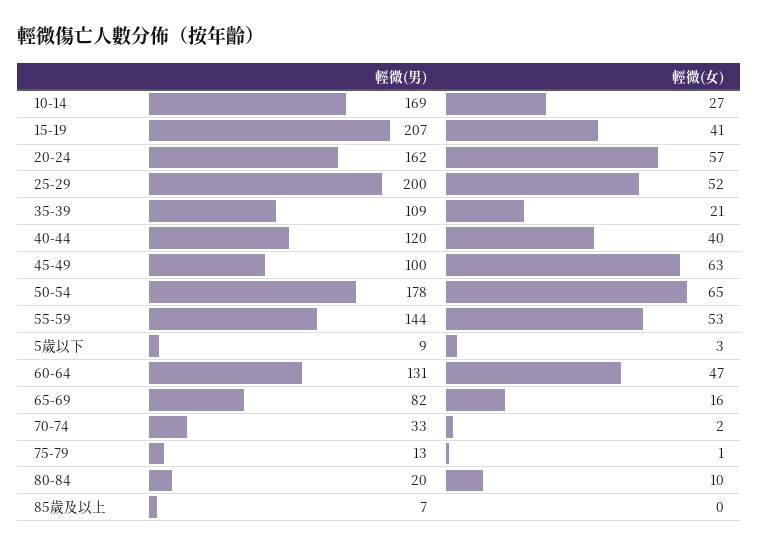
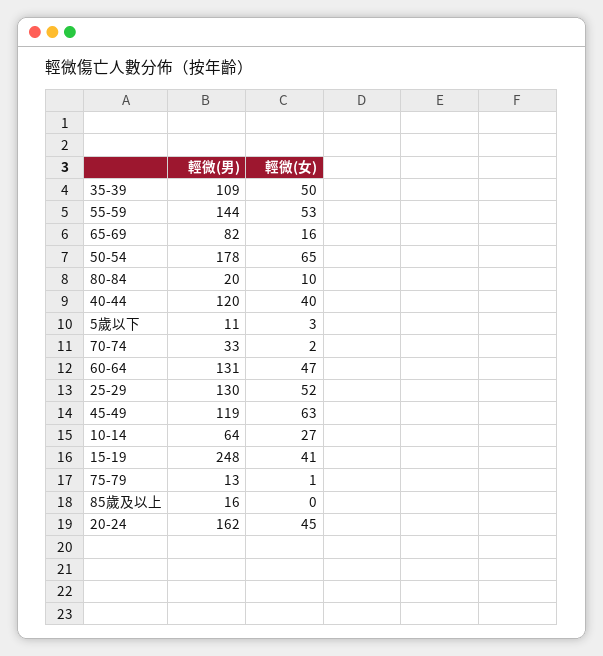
  {
    "輕微(男)": {
-     "10-14": 169,
+     "10-14": 64,
-     "15-19": 207,
+     "15-19": 248,
      "20-24": 162,
-     "25-29": 200,
+     "25-29": 130,
      "35-39": 109,
      "40-44": 120,
-     "45-49": 100,
+     "45-49": 119,
      "50-54": 178,
      "55-59": 144,
-     "5歲以下": 9,
+     "5歲以下": 11,
      "60-64": 131,
      "65-69": 82,
      "70-74": 33,
      "75-79": 13,
      "80-84": 20,
-     "85歲及以上": 7
+     "85歲及以上": 16
    },
    "輕微(女)": {
      "10-14": 27,
      "15-19": 41,
-     "20-24": 57,
+     "20-24": 45,
      "25-29": 52,
-     "35-39": 21,
+     "35-39": 50,
      "40-44": 40,
      "45-49": 63,
      "50-54": 65,
      "55-59": 53,
      "5歲以下": 3,
      "60-64": 47,
      "65-69": 16,
      "70-74": 2,
      "75-79": 1,
      "80-84": 10,
      "85歲及以上": 0
    }
  }

